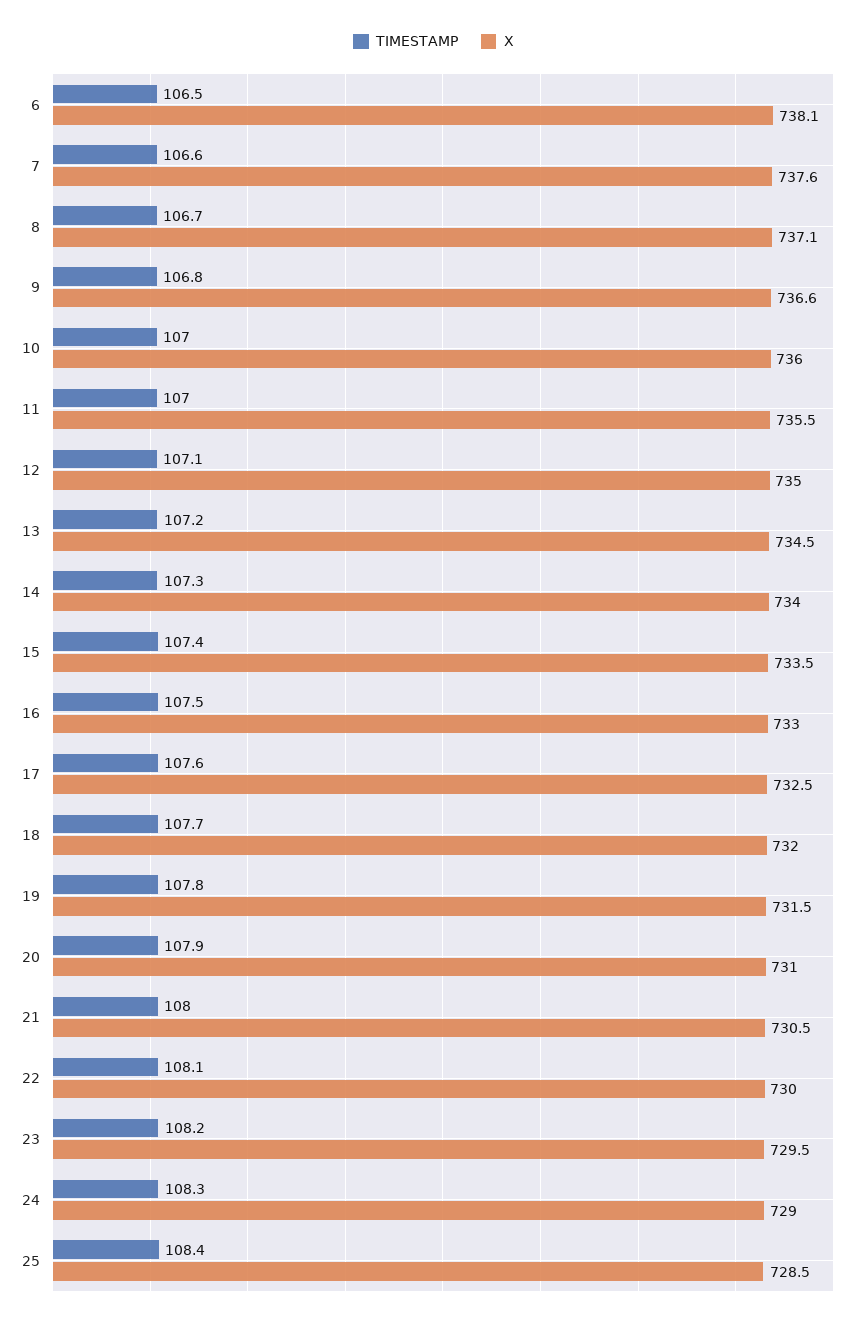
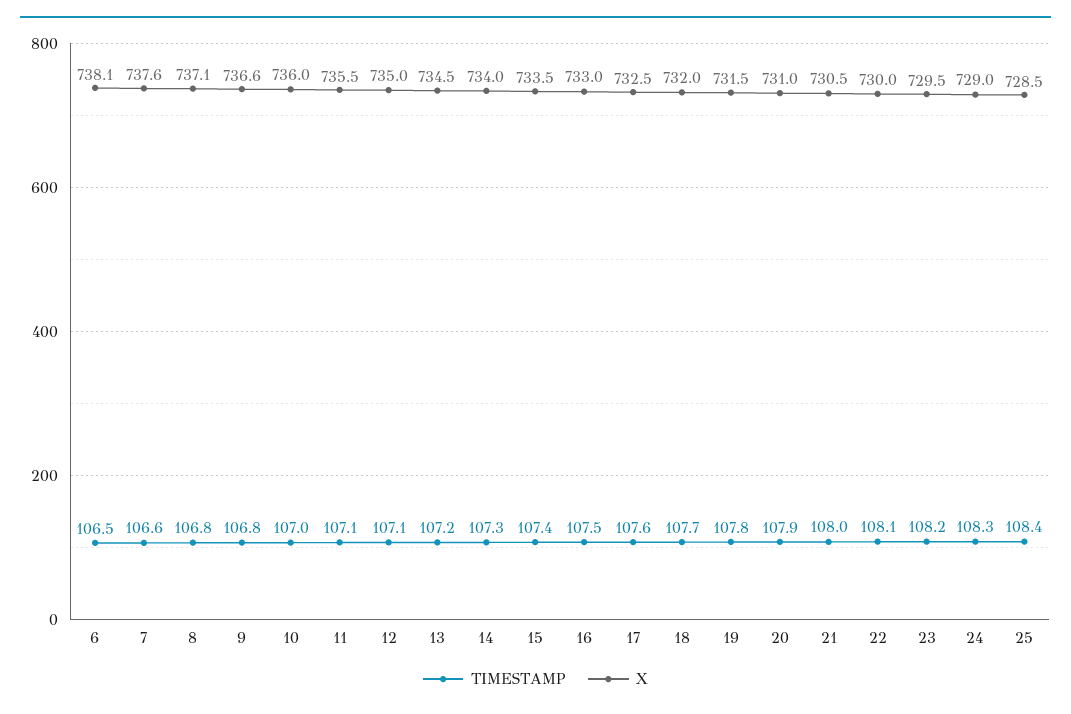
  {
    "TIMESTAMP": {
      "6": 106.5,
      "7": 106.6,
-     "8": 106.7,
+     "8": 106.8,
      "9": 106.8,
      "10": 107,
-     "11": 107,
+     "11": 107.1,
      "12": 107.1,
      "13": 107.2,
      "14": 107.3,
      "15": 107.4,
      "16": 107.5,
      "17": 107.6,
      "18": 107.7,
      "19": 107.8,
      "20": 107.9,
      "21": 108,
      "22": 108.1,
      "23": 108.2,
      "24": 108.3,
      "25": 108.4
    },
    "X": {
      "6": 738.1,
      "7": 737.6,
      "8": 737.1,
      "9": 736.6,
      "10": 736,
      "11": 735.5,
      "12": 735,
      "13": 734.5,
      "14": 734,
      "15": 733.5,
      "16": 733,
      "17": 732.5,
      "18": 732,
      "19": 731.5,
      "20": 731,
      "21": 730.5,
      "22": 730,
      "23": 729.5,
      "24": 729,
      "25": 728.5
    }
  }

